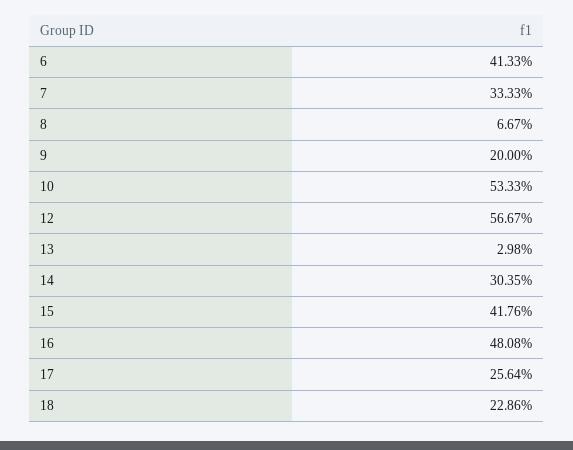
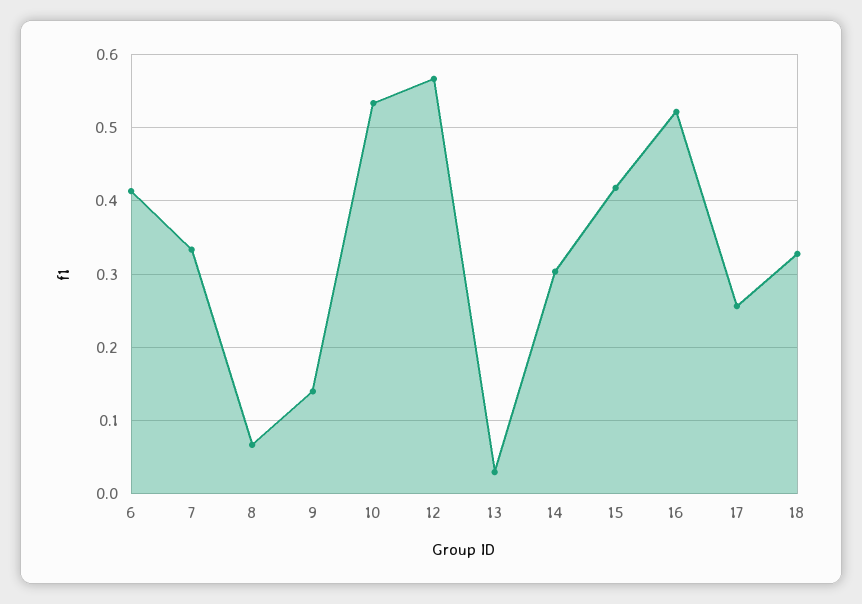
  {
    "6": 0.4133,
    "7": 0.3333,
    "8": 0.0667,
-   "9": 0.2,
+   "9": 0.14,
    "10": 0.5333,
    "12": 0.5667,
    "13": 0.0298,
    "14": 0.3035,
    "15": 0.4176,
-   "16": 0.4808,
+   "16": 0.52,
    "17": 0.2564,
-   "18": 0.2286
+   "18": 0.33
  }

